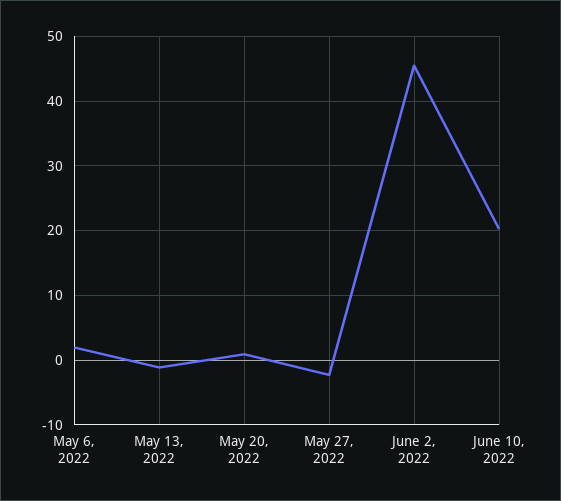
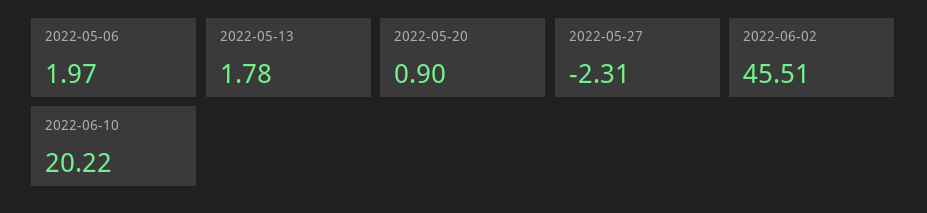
  {
    "May 6, 2022": 1.97,
-   "May 13, 2022": -1,
+   "May 13, 2022": 1.78,
    "May 20, 2022": 0.9,
    "May 27, 2022": -2.31,
    "June 2, 2022": 45.51,
    "June 10, 2022": 20.22
  }

